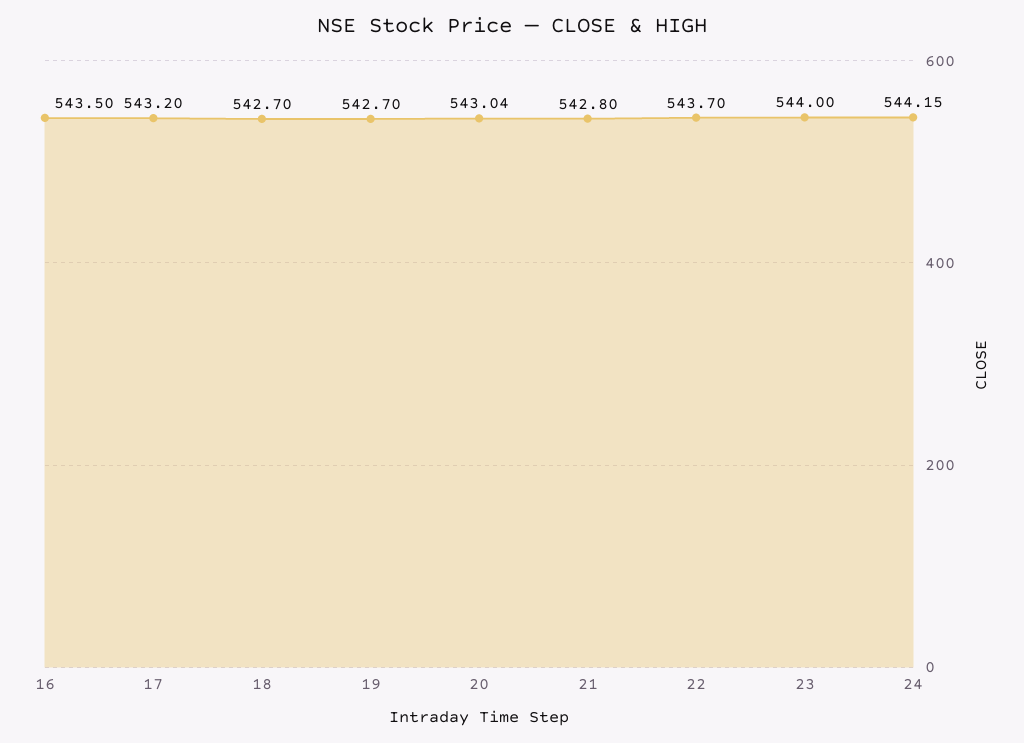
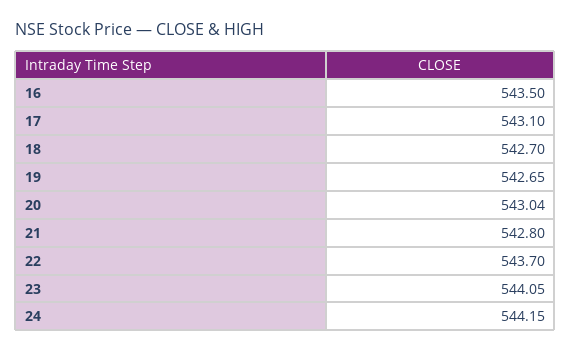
  {
    "16": 543.5,
-   "17": 543.2,
+   "17": 543.1,
    "18": 542.7,
-   "19": 542.7,
+   "19": 542.65,
    "20": 543.04,
    "21": 542.8,
    "22": 543.7,
-   "23": 544,
+   "23": 544.05,
    "24": 544.15
  }

